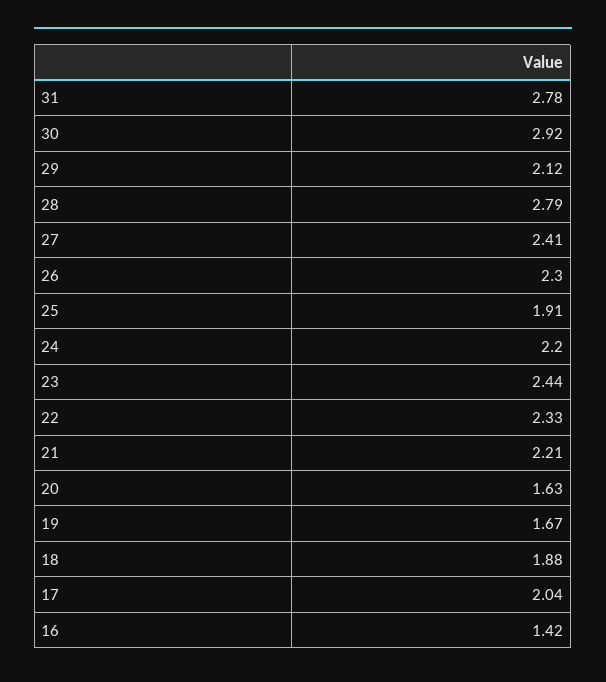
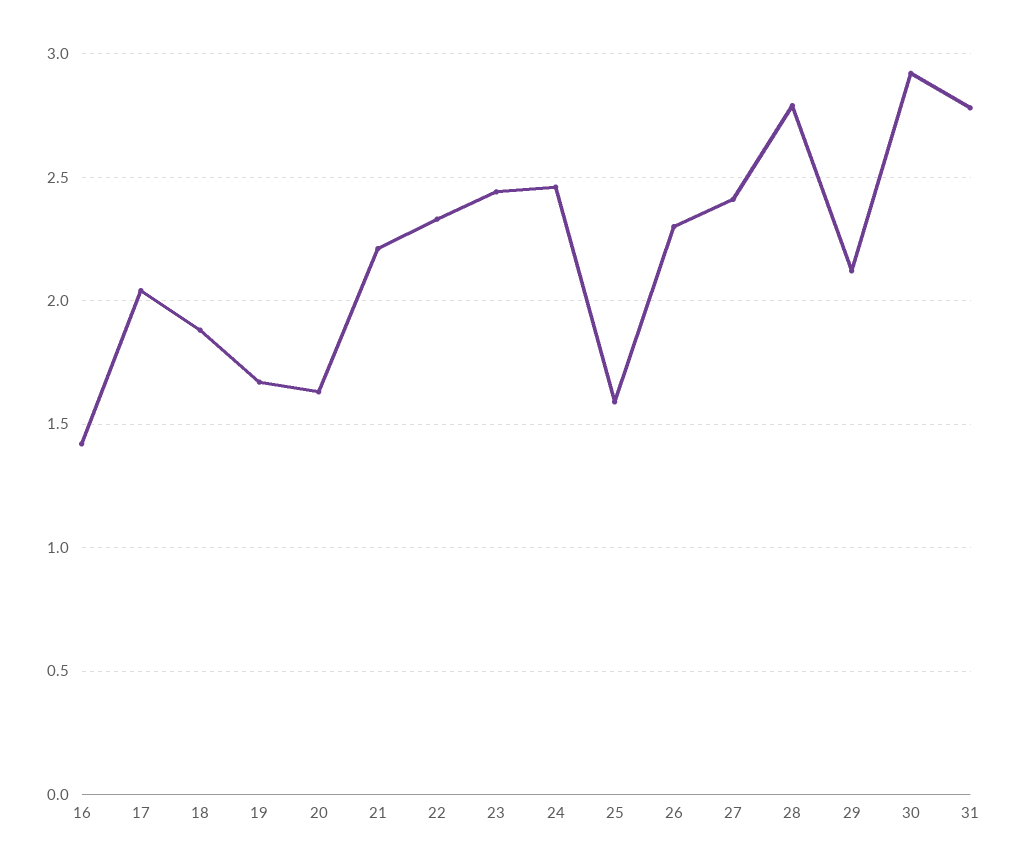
  {
    "31": 2.78,
    "30": 2.92,
    "29": 2.12,
    "28": 2.79,
    "27": 2.41,
    "26": 2.3,
-   "25": 1.91,
+   "25": 1.6,
-   "24": 2.2,
+   "24": 2.45,
    "23": 2.44,
    "22": 2.33,
    "21": 2.21,
    "20": 1.63,
    "19": 1.67,
    "18": 1.88,
    "17": 2.04,
    "16": 1.42
  }

